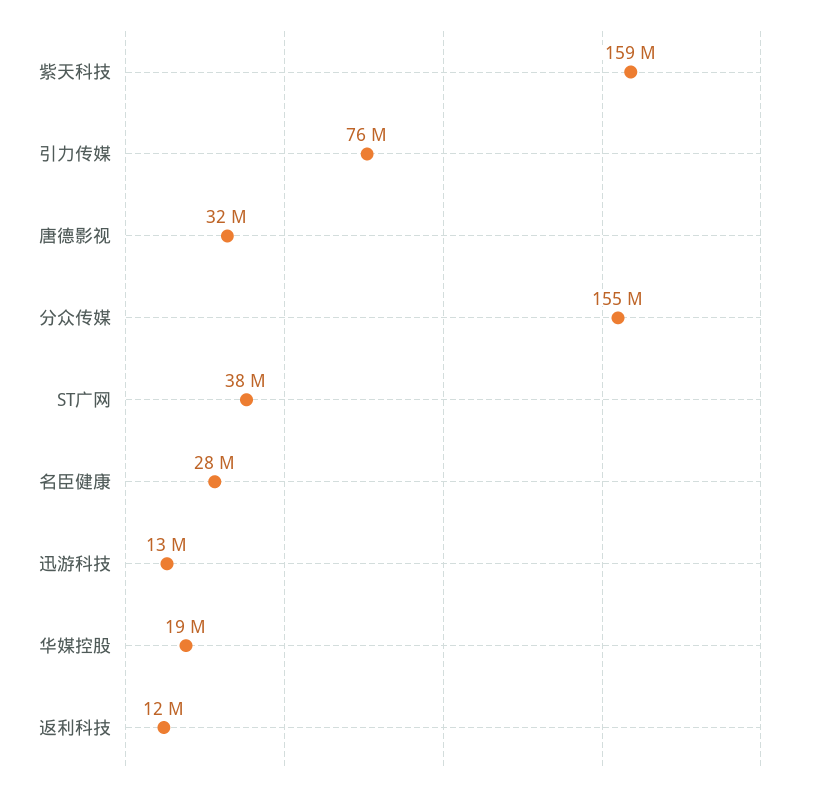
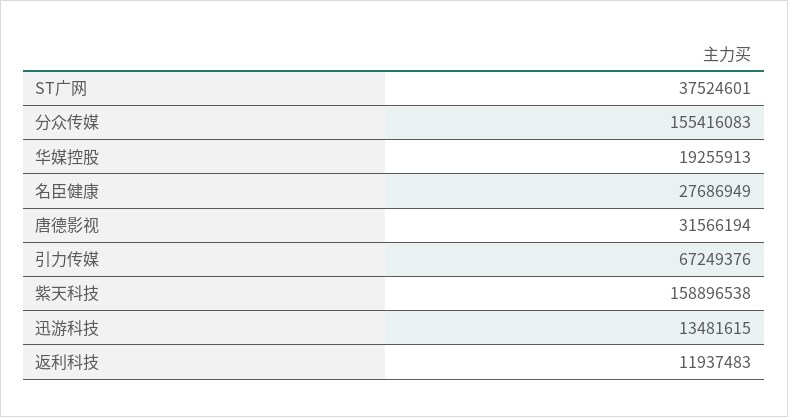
  {
    "紫天科技": 158896538,
-   "引力传媒": 76000000,
+   "引力传媒": 67249376,
    "唐德影视": 31566194,
    "分众传媒": 155416083,
    "ST广网": 37524601,
    "名臣健康": 27686949,
    "迅游科技": 13481615,
    "华媒控股": 19255913,
    "返利科技": 11937483
  }

